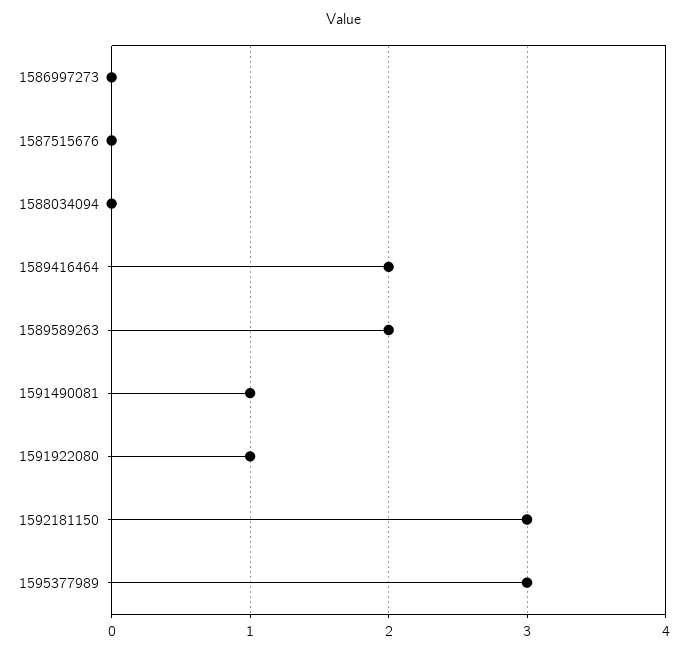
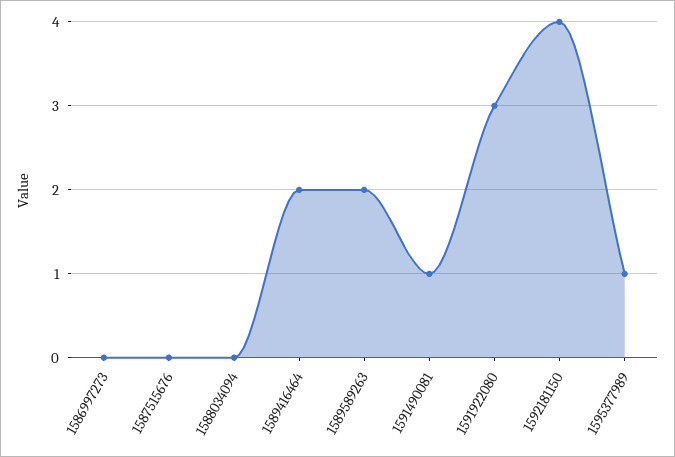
  {
    "1586997273": 0,
    "1587515676": 0,
    "1588034094": 0,
    "1589416464": 2,
    "1589589263": 2,
    "1591490081": 1,
-   "1591922080": 1,
+   "1591922080": 3,
-   "1592181150": 3,
+   "1592181150": 4,
-   "1595377989": 3
+   "1595377989": 1
  }

